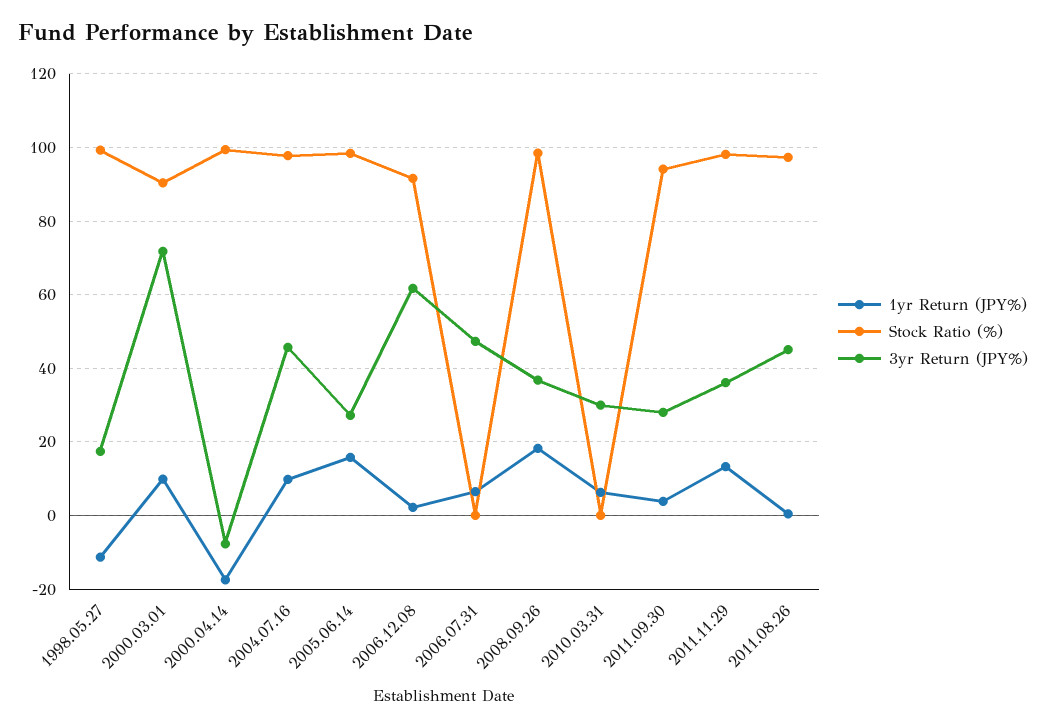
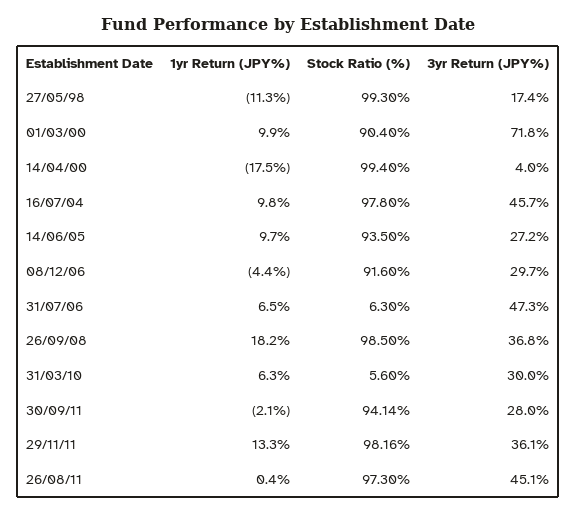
  {
    "1yr Return (JPY%)": {
      "1998.05.27": -11.3,
      "2000.03.01": 9.9,
      "2000.04.14": -17.5,
      "2004.07.16": 9.8,
-     "2005.06.14": 16,
+     "2005.06.14": 9.7,
-     "2006.12.08": 2,
+     "2006.12.08": -4.4,
      "2006.07.31": 6.5,
      "2008.09.26": 18.2,
      "2010.03.31": 6.3,
-     "2011.09.30": 4,
+     "2011.09.30": -2.1,
      "2011.11.29": 13.3,
      "2011.08.26": 0.4
    },
    "Stock Ratio (%)": {
      "1998.05.27": 99.3,
      "2000.03.01": 90.4,
      "2000.04.14": 99.4,
      "2004.07.16": 97.8,
-     "2005.06.14": 98,
+     "2005.06.14": 93.5,
      "2006.12.08": 91.6,
-     "2006.07.31": 0,
+     "2006.07.31": 6.3,
      "2008.09.26": 98.5,
-     "2010.03.31": 0,
+     "2010.03.31": 5.6,
      "2011.09.30": 94.14,
      "2011.11.29": 98.16,
      "2011.08.26": 97.3
    },
    "3yr Return (JPY%)": {
      "1998.05.27": 17.4,
      "2000.03.01": 71.8,
-     "2000.04.14": -8,
+     "2000.04.14": 4,
      "2004.07.16": 45.7,
      "2005.06.14": 27.2,
-     "2006.12.08": 62,
+     "2006.12.08": 29.7,
      "2006.07.31": 47.3,
      "2008.09.26": 36.8,
      "2010.03.31": 30,
      "2011.09.30": 28,
      "2011.11.29": 36.1,
      "2011.08.26": 45.1
    }
  }

